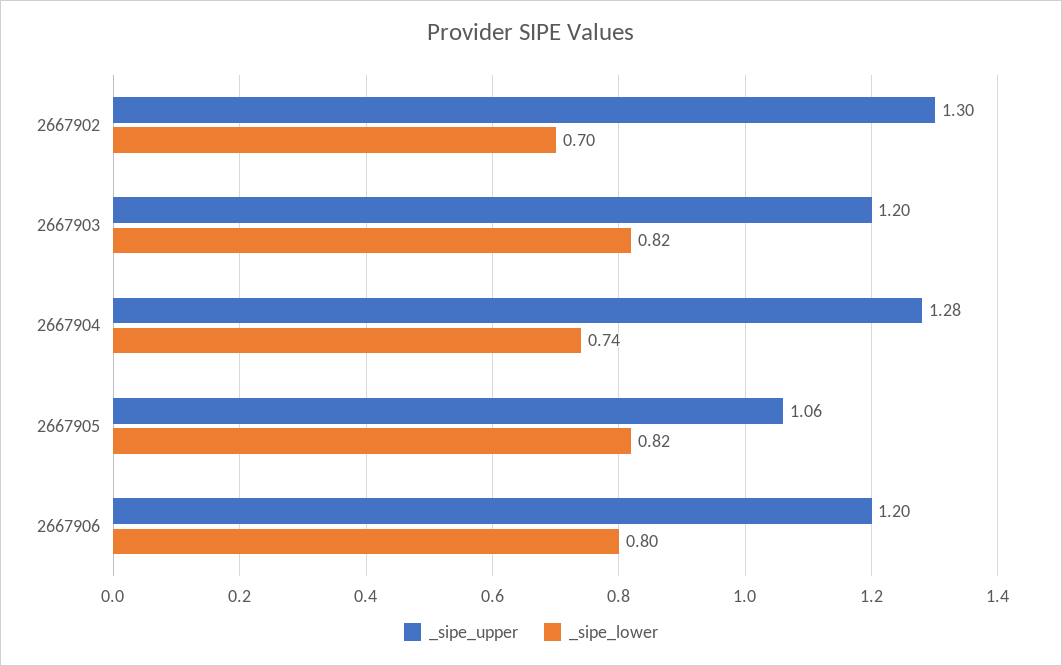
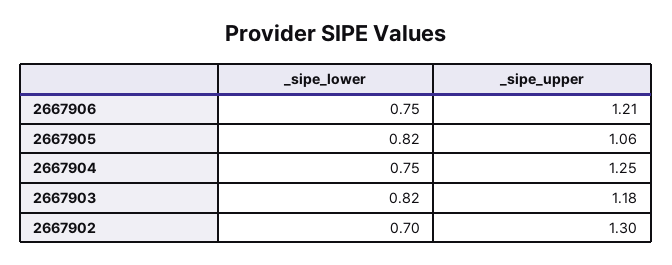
  {
    "_sipe_upper": {
      "2667902": 1.3,
-     "2667903": 1.2,
+     "2667903": 1.18,
-     "2667904": 1.28,
+     "2667904": 1.25,
      "2667905": 1.06,
-     "2667906": 1.2
+     "2667906": 1.21
    },
    "_sipe_lower": {
      "2667902": 0.7,
      "2667903": 0.82,
-     "2667904": 0.74,
+     "2667904": 0.75,
      "2667905": 0.82,
-     "2667906": 0.8
+     "2667906": 0.75
    }
  }

